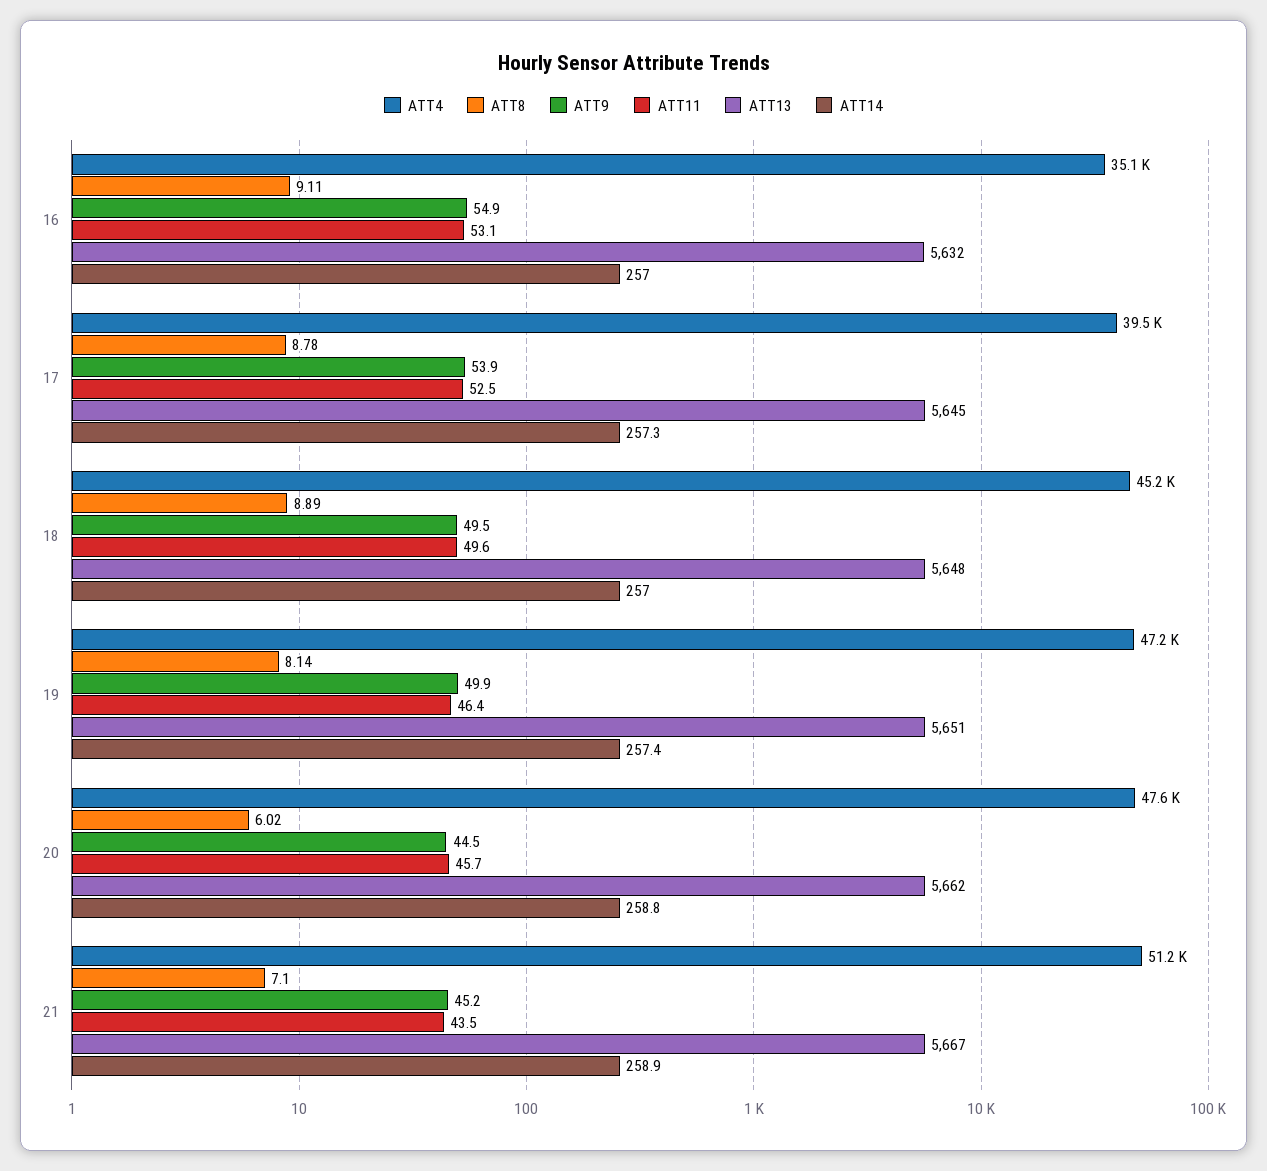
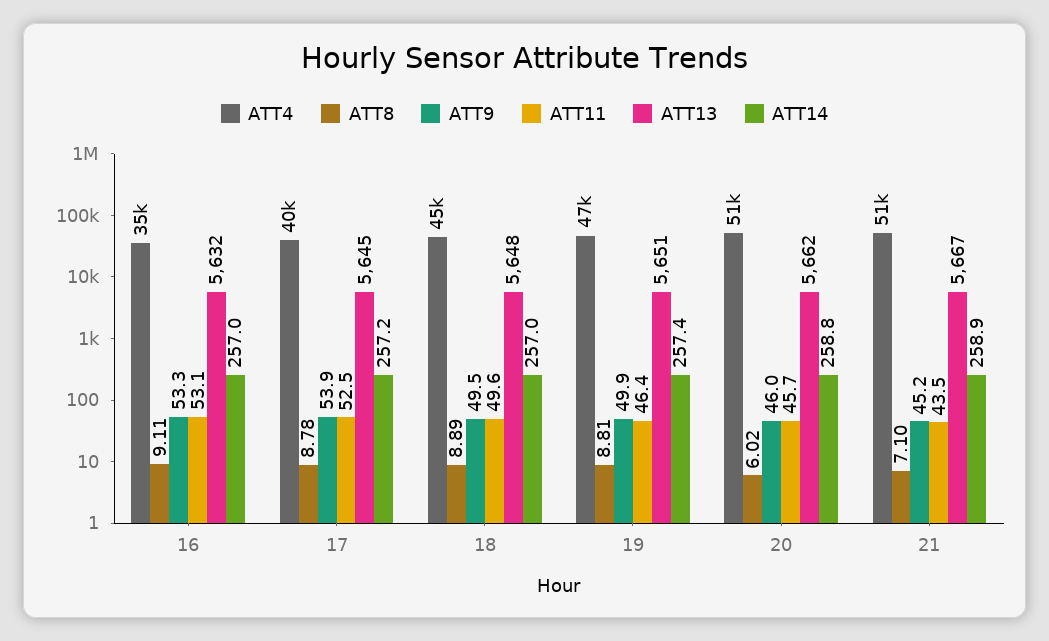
  {
    "ATT4": {
      "16": 35100,
      "17": 39500,
      "18": 45200,
      "19": 47200,
-     "20": 47600,
+     "20": 51000,
      "21": 51200
    },
    "ATT8": {
      "16": 9.11,
      "17": 8.78,
      "18": 8.89,
-     "19": 8.14,
+     "19": 8.81,
      "20": 6.02,
      "21": 7.1
    },
    "ATT9": {
-     "16": 54.9,
+     "16": 53.3,
      "17": 53.9,
      "18": 49.5,
      "19": 49.9,
-     "20": 44.5,
+     "20": 46,
      "21": 45.2
    },
    "ATT11": {
      "16": 53.1,
      "17": 52.5,
      "18": 49.6,
      "19": 46.4,
      "20": 45.7,
      "21": 43.5
    },
    "ATT13": {
      "16": 5632,
      "17": 5645,
      "18": 5648,
      "19": 5651,
      "20": 5662,
      "21": 5667
    },
    "ATT14": {
      "16": 257,
-     "17": 257.3,
+     "17": 257.2,
      "18": 257,
      "19": 257.4,
      "20": 258.8,
      "21": 258.9
    }
  }

